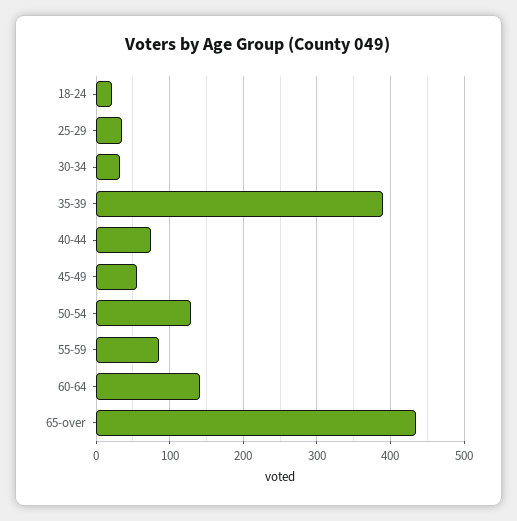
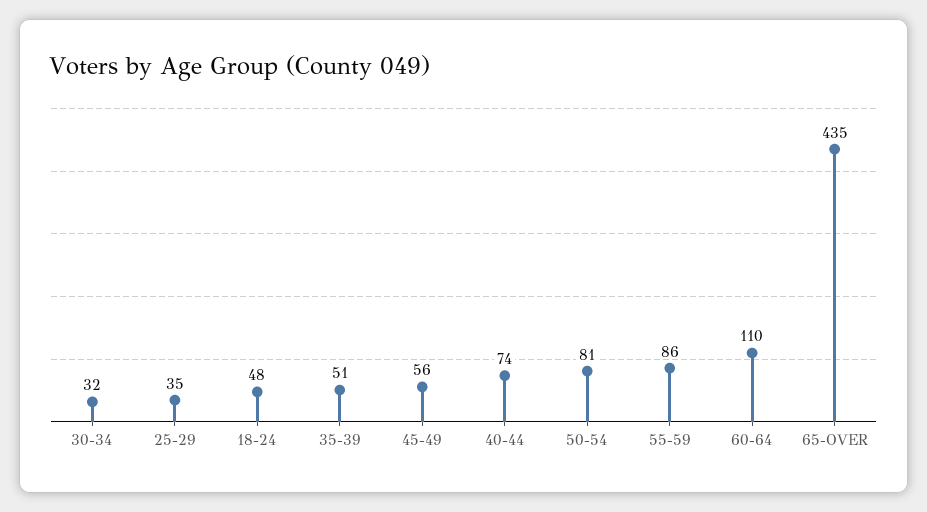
  {
-   "18-24": 20,
+   "18-24": 48,
    "25-29": 35,
    "30-34": 32,
-   "35-39": 390,
+   "35-39": 51,
    "40-44": 74,
    "45-49": 56,
-   "50-54": 130,
+   "50-54": 81,
    "55-59": 86,
-   "60-64": 140,
+   "60-64": 110,
    "65-over": 435
  }

